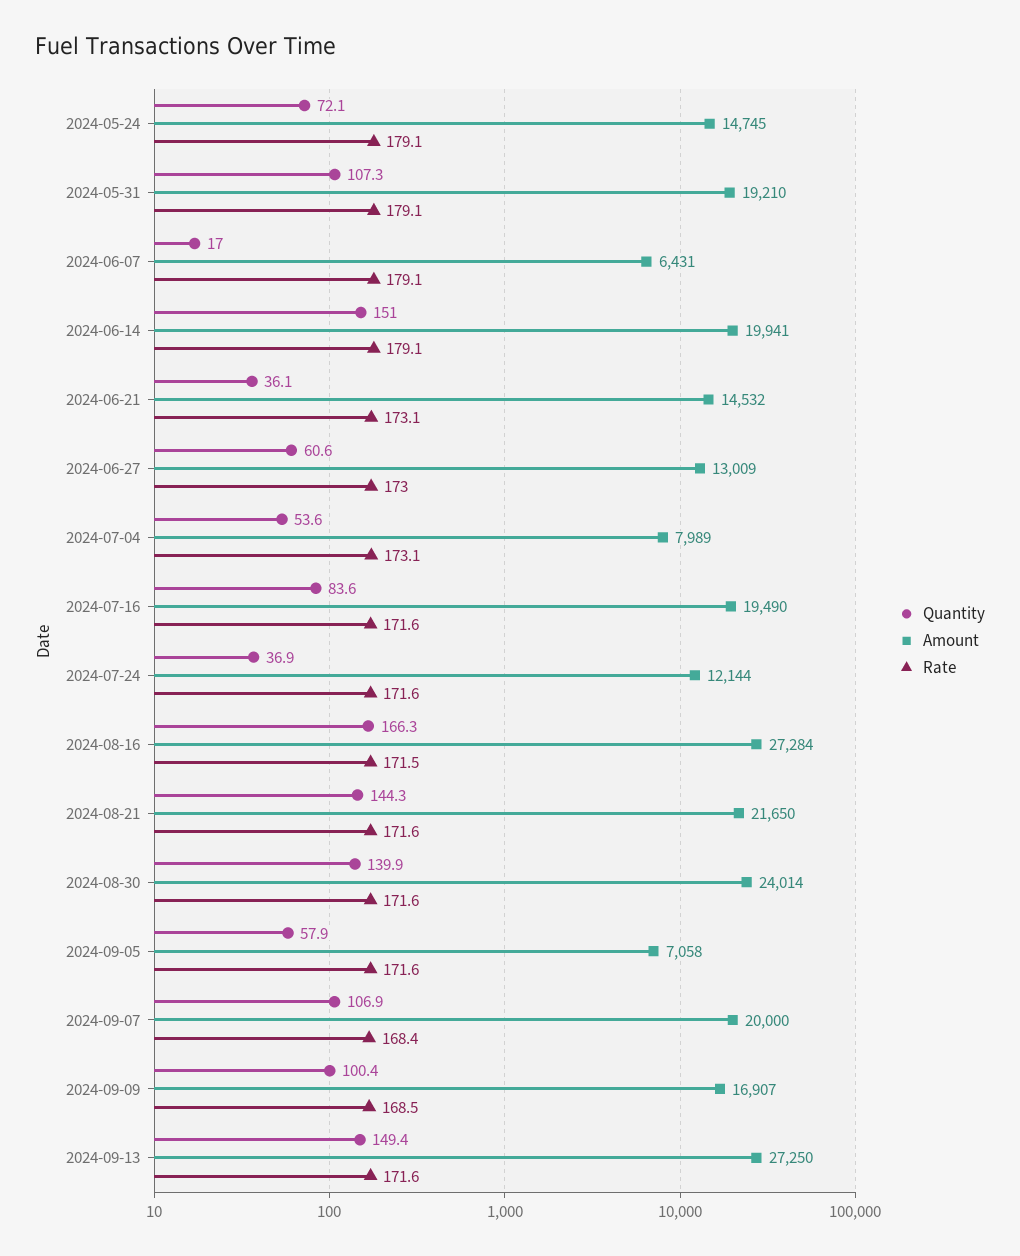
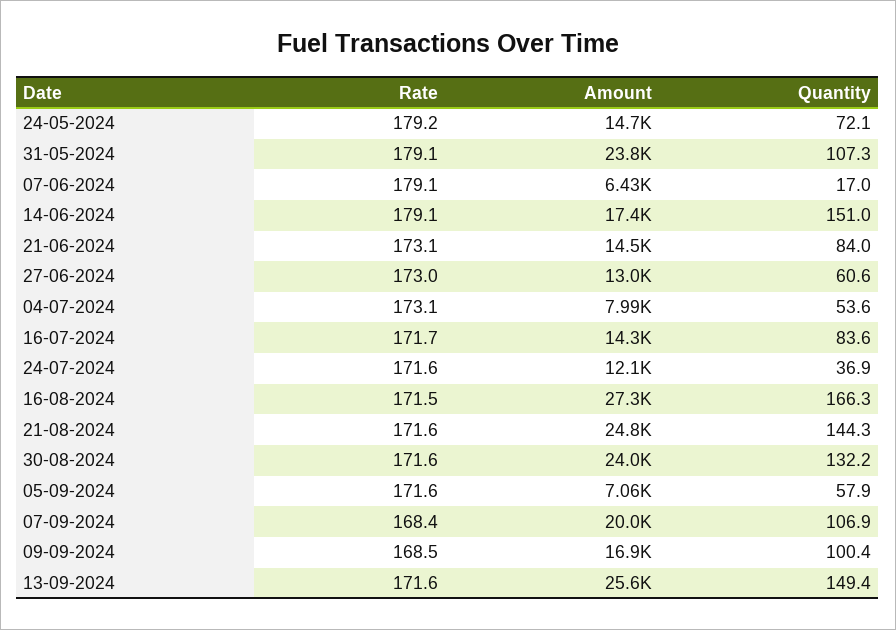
  {
    "Quantity": {
      "2024-05-24": 72.1,
      "2024-05-31": 107.3,
      "2024-06-07": 17,
      "2024-06-14": 151,
-     "2024-06-21": 36.1,
+     "2024-06-21": 84,
      "2024-06-27": 60.6,
      "2024-07-04": 53.6,
      "2024-07-16": 83.6,
      "2024-07-24": 36.9,
      "2024-08-16": 166.3,
      "2024-08-21": 144.3,
-     "2024-08-30": 139.9,
+     "2024-08-30": 132.2,
      "2024-09-05": 57.9,
      "2024-09-07": 106.9,
      "2024-09-09": 100.4,
      "2024-09-13": 149.4
    },
    "Amount": {
      "2024-05-24": 14745,
-     "2024-05-31": 19210,
+     "2024-05-31": 23800,
      "2024-06-07": 6431,
-     "2024-06-14": 19941,
+     "2024-06-14": 17400,
      "2024-06-21": 14532,
      "2024-06-27": 13009,
      "2024-07-04": 7989,
-     "2024-07-16": 19490,
+     "2024-07-16": 14300,
      "2024-07-24": 12144,
      "2024-08-16": 27284,
-     "2024-08-21": 21650,
+     "2024-08-21": 24800,
      "2024-08-30": 24014,
      "2024-09-05": 7058,
      "2024-09-07": 20000,
      "2024-09-09": 16907,
-     "2024-09-13": 27250
+     "2024-09-13": 25600
    },
    "Rate": {
-     "2024-05-24": 179.1,
+     "2024-05-24": 179.2,
      "2024-05-31": 179.1,
      "2024-06-07": 179.1,
      "2024-06-14": 179.1,
      "2024-06-21": 173.1,
      "2024-06-27": 173,
      "2024-07-04": 173.1,
-     "2024-07-16": 171.6,
+     "2024-07-16": 171.7,
      "2024-07-24": 171.6,
      "2024-08-16": 171.5,
      "2024-08-21": 171.6,
      "2024-08-30": 171.6,
      "2024-09-05": 171.6,
      "2024-09-07": 168.4,
      "2024-09-09": 168.5,
      "2024-09-13": 171.6
    }
  }

